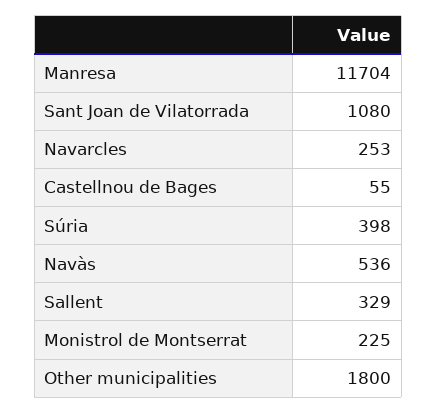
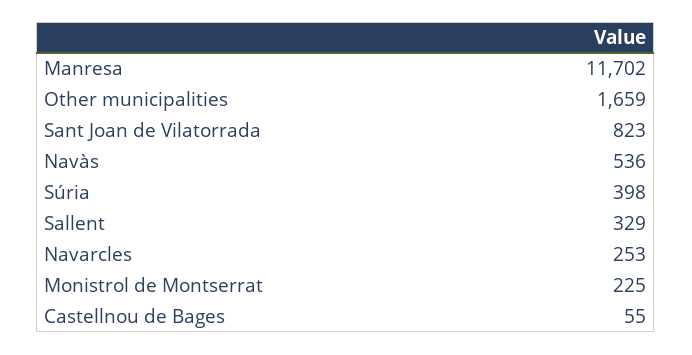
  {
-   "Manresa": 11704,
+   "Manresa": 11702,
-   "Sant Joan de Vilatorrada": 1080,
+   "Sant Joan de Vilatorrada": 823,
    "Navarcles": 253,
    "Castellnou de Bages": 55,
    "Súria": 398,
    "Navàs": 536,
    "Sallent": 329,
    "Monistrol de Montserrat": 225,
-   "Other municipalities": 1800
+   "Other municipalities": 1659
  }

